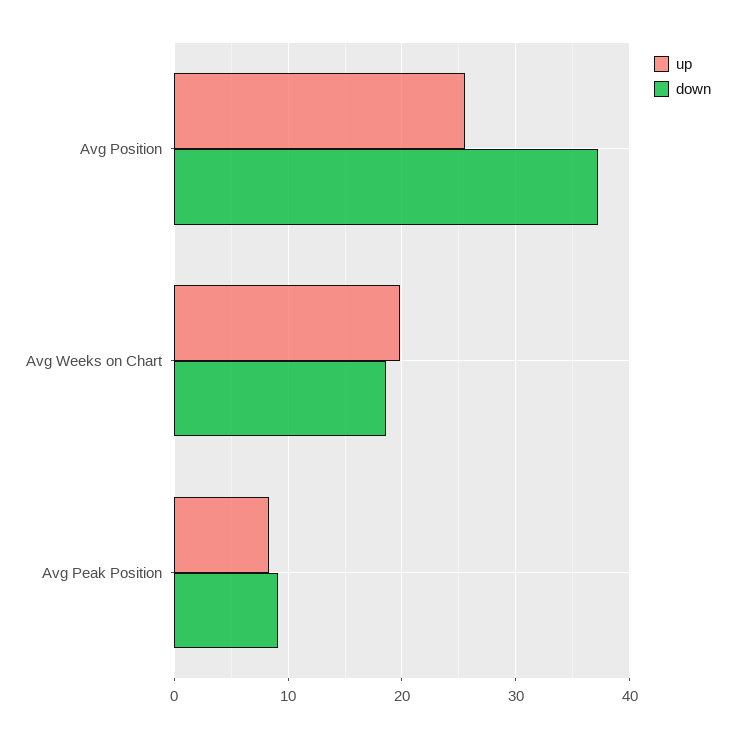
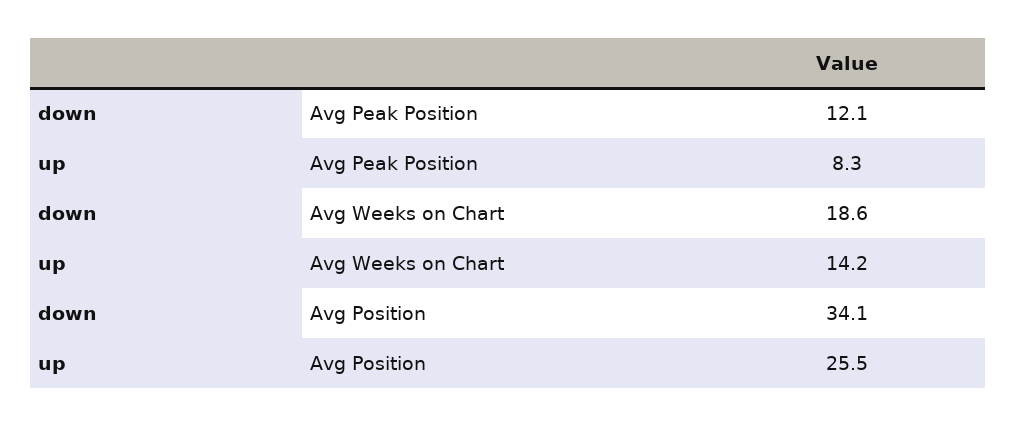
  {
    "up": {
      "Avg Position": 25.5,
-     "Avg Weeks on Chart": 20,
+     "Avg Weeks on Chart": 14.2,
      "Avg Peak Position": 8.3
    },
    "down": {
-     "Avg Position": 37,
+     "Avg Position": 34.1,
      "Avg Weeks on Chart": 18.6,
-     "Avg Peak Position": 9
+     "Avg Peak Position": 12.1
    }
  }

